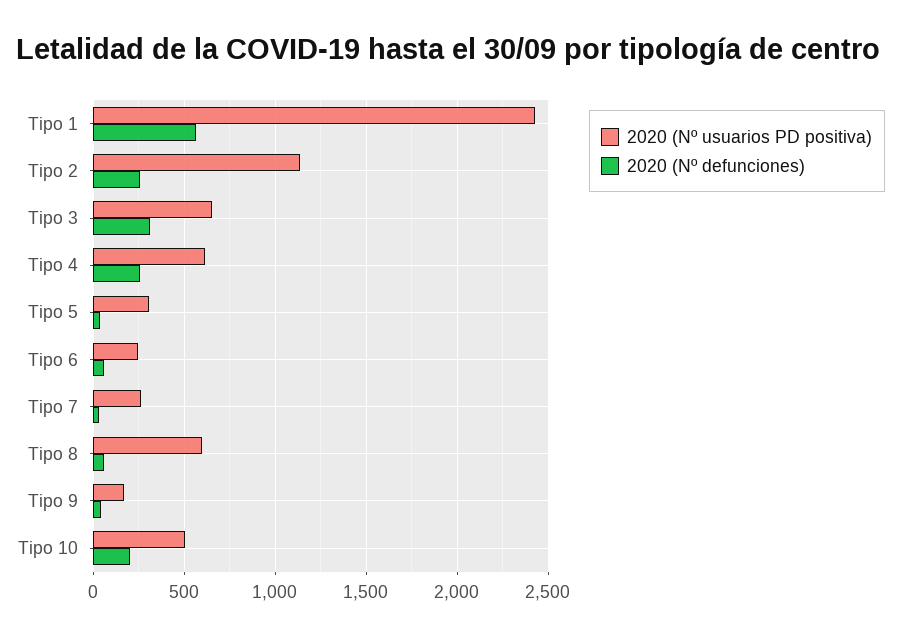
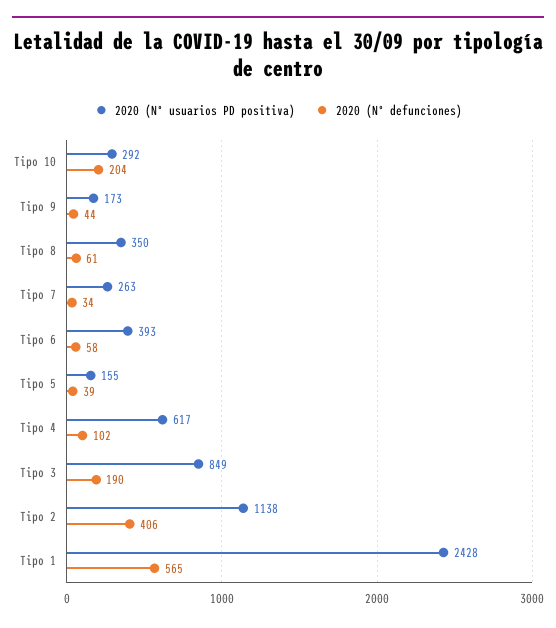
  {
    "2020 (Nº usuarios PD positiva)": {
      "Tipo 1": 2428,
      "Tipo 2": 1138,
-     "Tipo 3": 650,
+     "Tipo 3": 849,
      "Tipo 4": 617,
-     "Tipo 5": 300,
+     "Tipo 5": 155,
-     "Tipo 6": 250,
+     "Tipo 6": 393,
      "Tipo 7": 263,
-     "Tipo 8": 600,
+     "Tipo 8": 350,
      "Tipo 9": 173,
-     "Tipo 10": 500
+     "Tipo 10": 292
    },
    "2020 (Nº defunciones)": {
      "Tipo 1": 565,
-     "Tipo 2": 250,
+     "Tipo 2": 406,
-     "Tipo 3": 300,
+     "Tipo 3": 190,
-     "Tipo 4": 250,
+     "Tipo 4": 102,
      "Tipo 5": 39,
      "Tipo 6": 58,
      "Tipo 7": 34,
      "Tipo 8": 61,
      "Tipo 9": 44,
      "Tipo 10": 204
    }
  }

